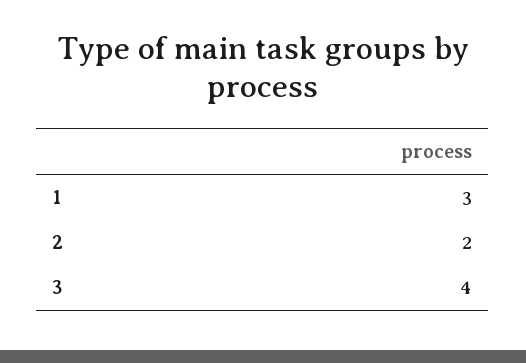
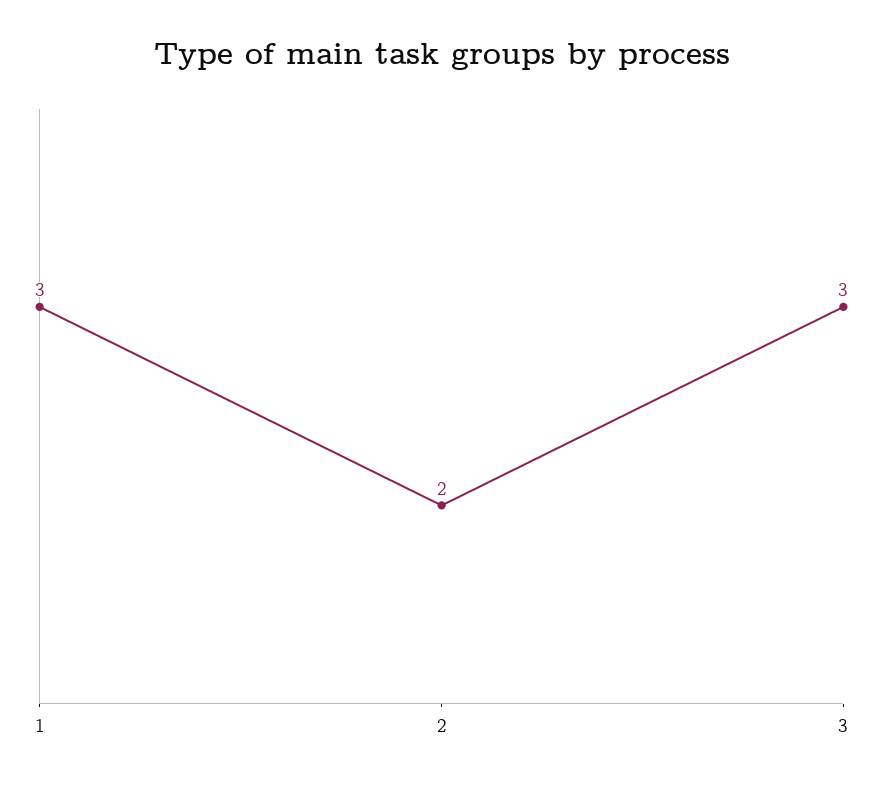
  {
    "1": 3,
    "2": 2,
-   "3": 4
+   "3": 3
  }

